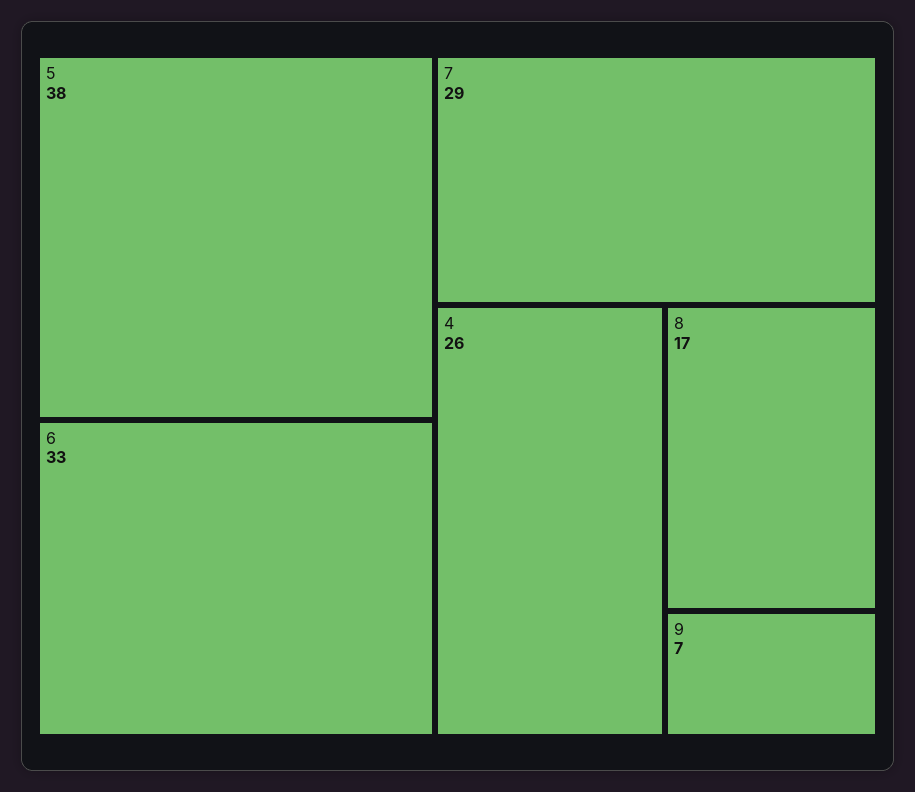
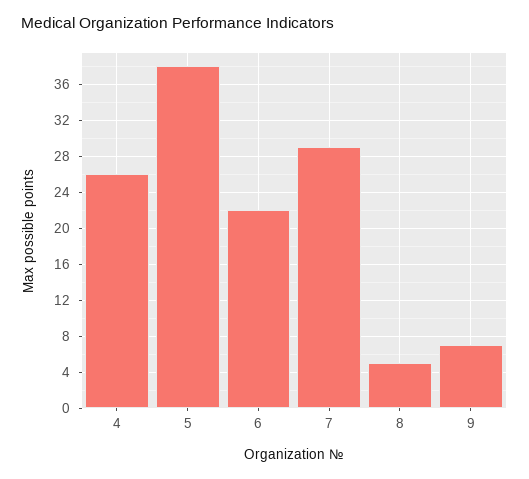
  {
    "5": 38,
-   "6": 33,
+   "6": 22,
    "7": 29,
    "4": 26,
-   "8": 17,
+   "8": 5,
    "9": 7
  }

